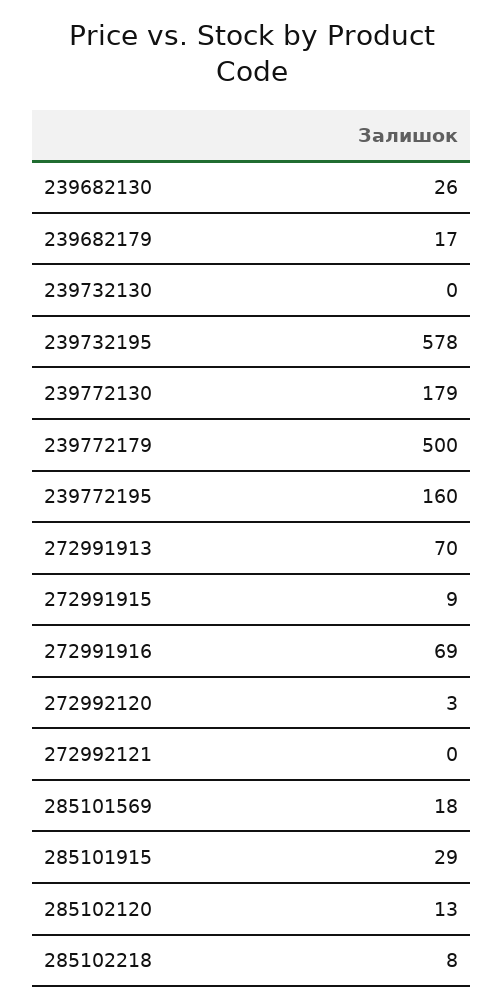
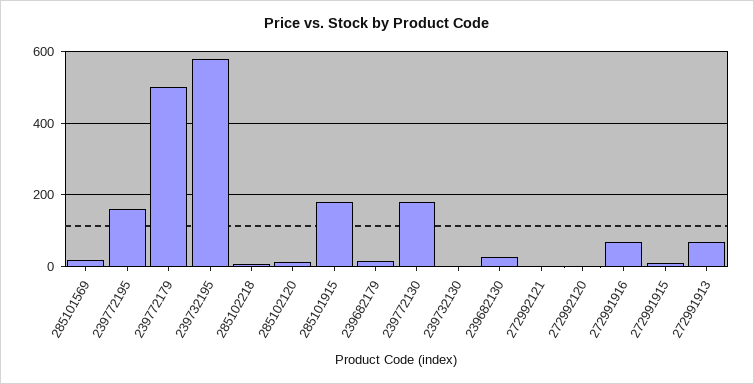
  {
    "239682130": 26,
    "239682179": 17,
    "239732130": 0,
    "239732195": 578,
    "239772130": 179,
    "239772179": 500,
    "239772195": 160,
    "272991913": 70,
    "272991915": 9,
    "272991916": 69,
    "272992120": 3,
    "272992121": 0,
    "285101569": 18,
-   "285101915": 29,
+   "285101915": 180,
    "285102120": 13,
    "285102218": 8
  }

